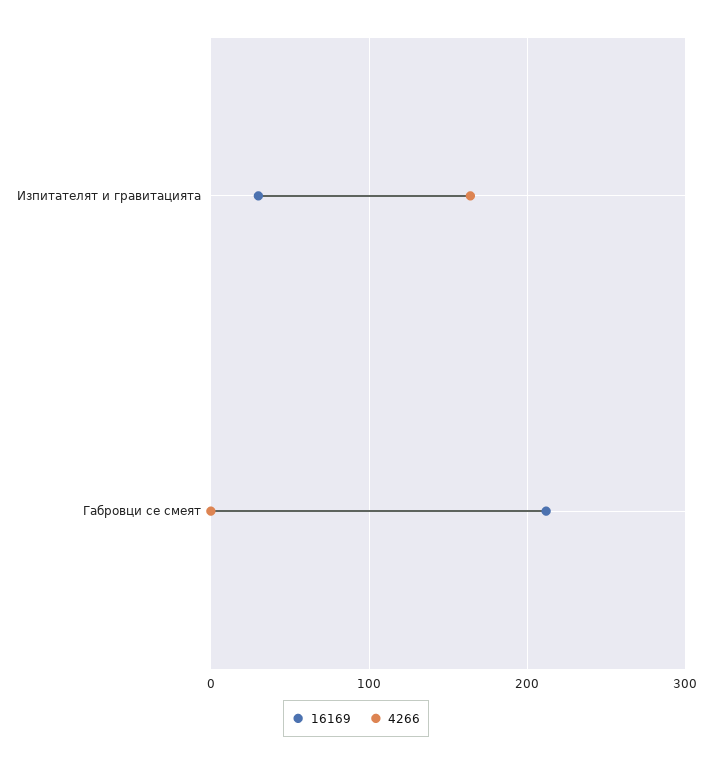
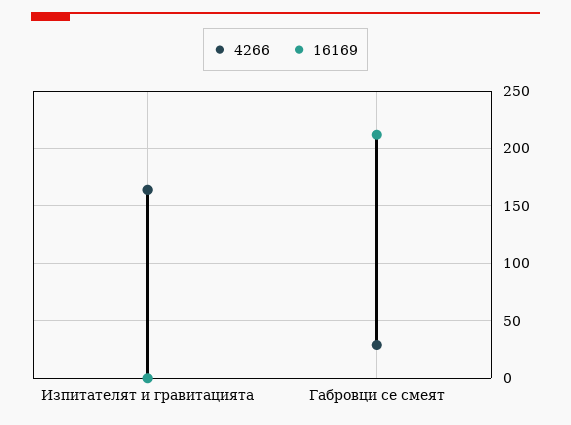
  {
    "16169": {
-     "Изпитателят и гравитацията": 30,
+     "Изпитателят и гравитацията": 0,
      "Габровци се смеят": 210
    },
    "4266": {
      "Изпитателят и гравитацията": 160,
-     "Габровци се смеят": 0
+     "Габровци се смеят": 30
    }
  }

